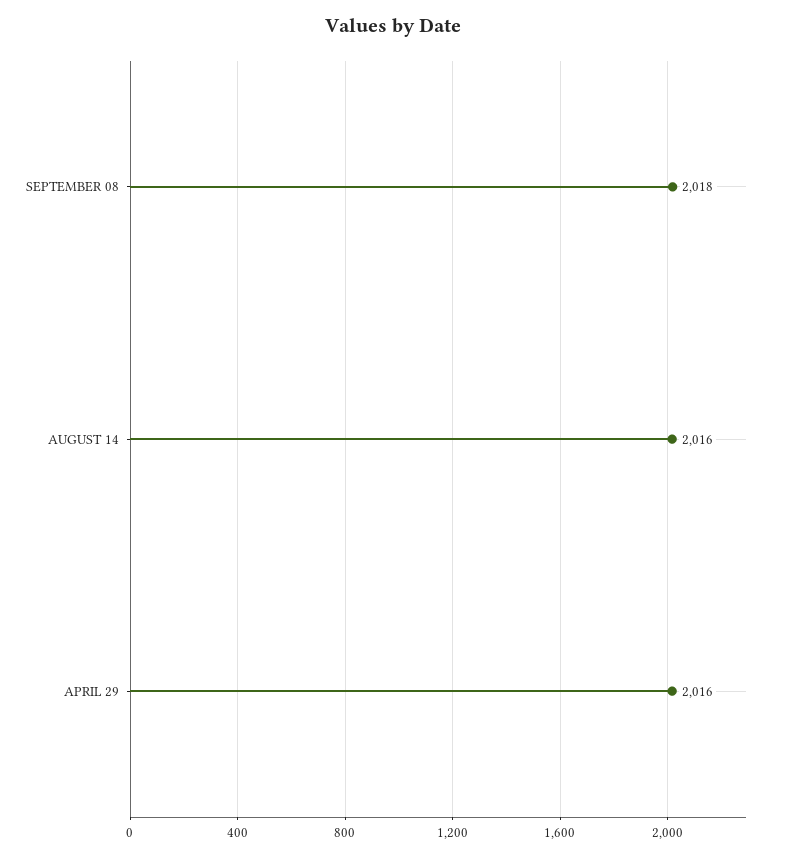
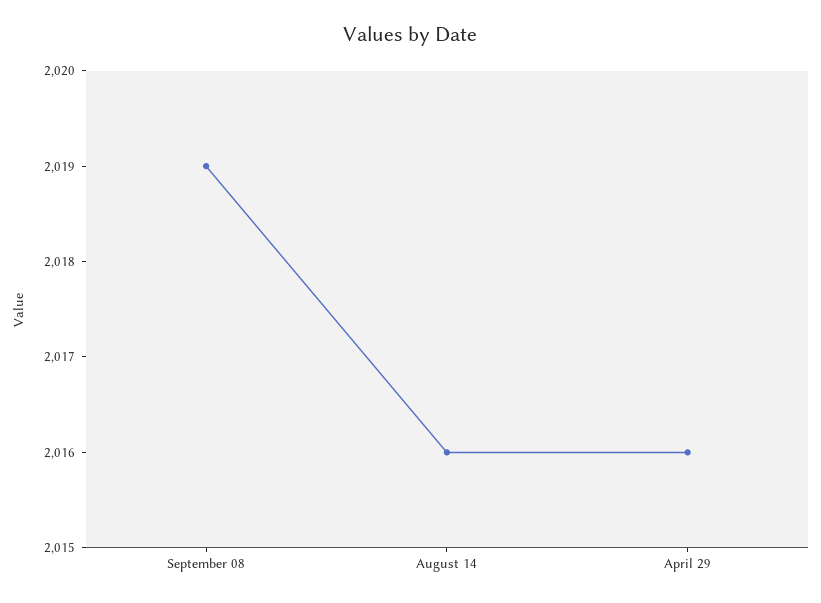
  {
-   "SEPTEMBER 08": 2018,
+   "SEPTEMBER 08": 2019,
    "AUGUST 14": 2016,
    "APRIL 29": 2016
  }

